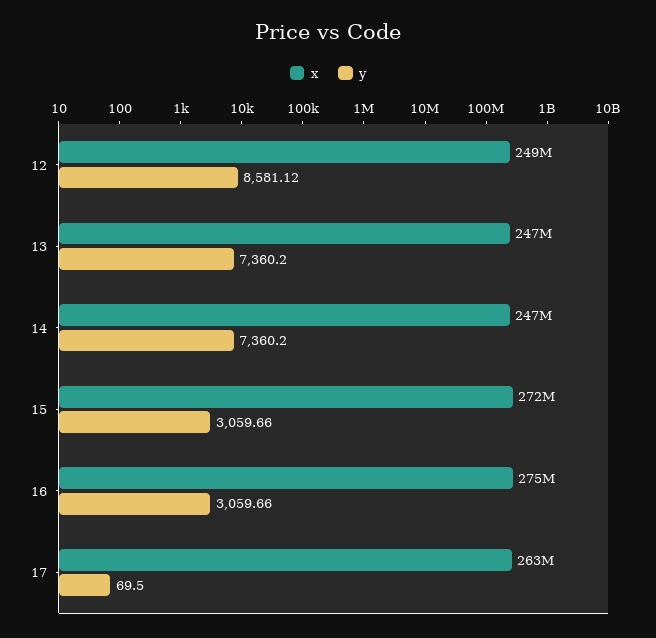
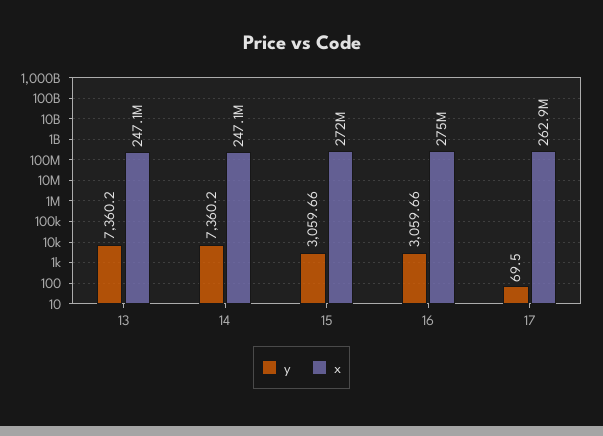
  {
    "x": {
-     "12": 249000000,
      "13": 247100000,
      "14": 247100000,
      "15": 272000000,
      "16": 275000000,
      "17": 262900000
    },
    "y": {
-     "12": 8581.12,
      "13": 7360.2,
      "14": 7360.2,
      "15": 3059.66,
      "16": 3059.66,
      "17": 69.5
    }
  }

